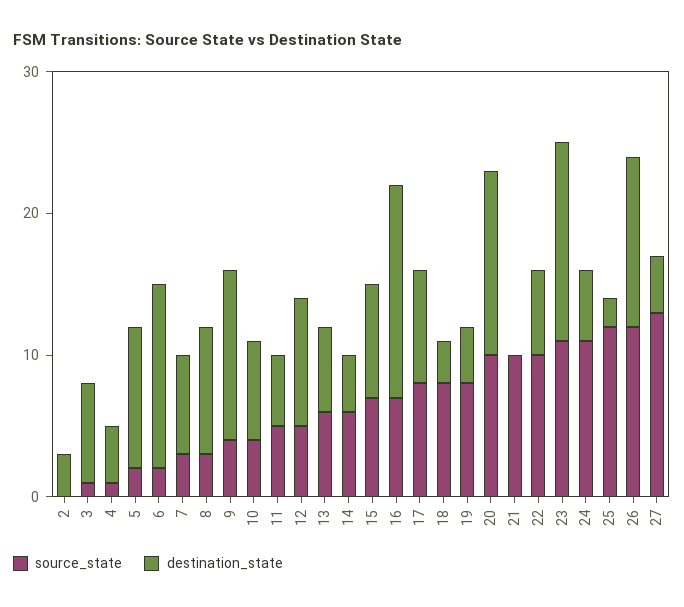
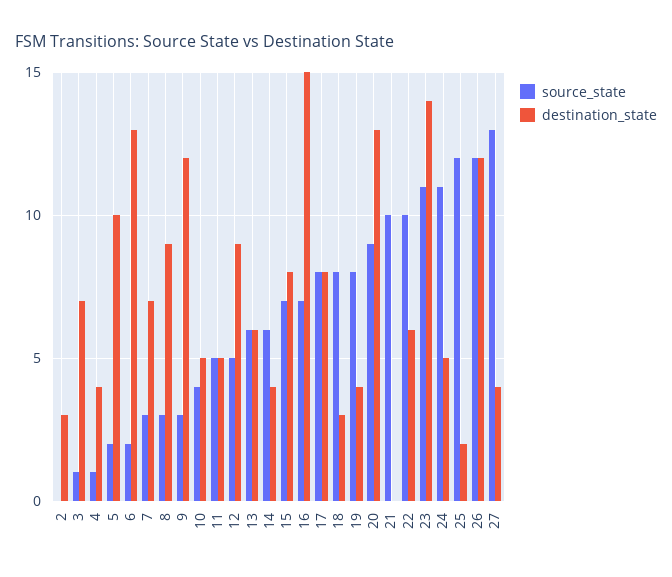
  {
    "source_state": {
      "2": 0,
      "3": 1,
      "4": 1,
      "5": 2,
      "6": 2,
      "7": 3,
      "8": 3,
-     "9": 4,
+     "9": 3,
      "10": 4,
      "11": 5,
      "12": 5,
      "13": 6,
      "14": 6,
      "15": 7,
      "16": 7,
      "17": 8,
      "18": 8,
      "19": 8,
-     "20": 10,
+     "20": 9,
      "21": 10,
      "22": 10,
      "23": 11,
      "24": 11,
      "25": 12,
      "26": 12,
      "27": 13
    },
    "destination_state": {
      "2": 3,
      "3": 7,
      "4": 4,
      "5": 10,
      "6": 13,
      "7": 7,
      "8": 9,
      "9": 12,
-     "10": 7,
+     "10": 5,
      "11": 5,
      "12": 9,
      "13": 6,
      "14": 4,
      "15": 8,
      "16": 15,
      "17": 8,
      "18": 3,
      "19": 4,
      "20": 13,
      "21": 0,
      "22": 6,
      "23": 14,
      "24": 5,
      "25": 2,
      "26": 12,
      "27": 4
    }
  }

